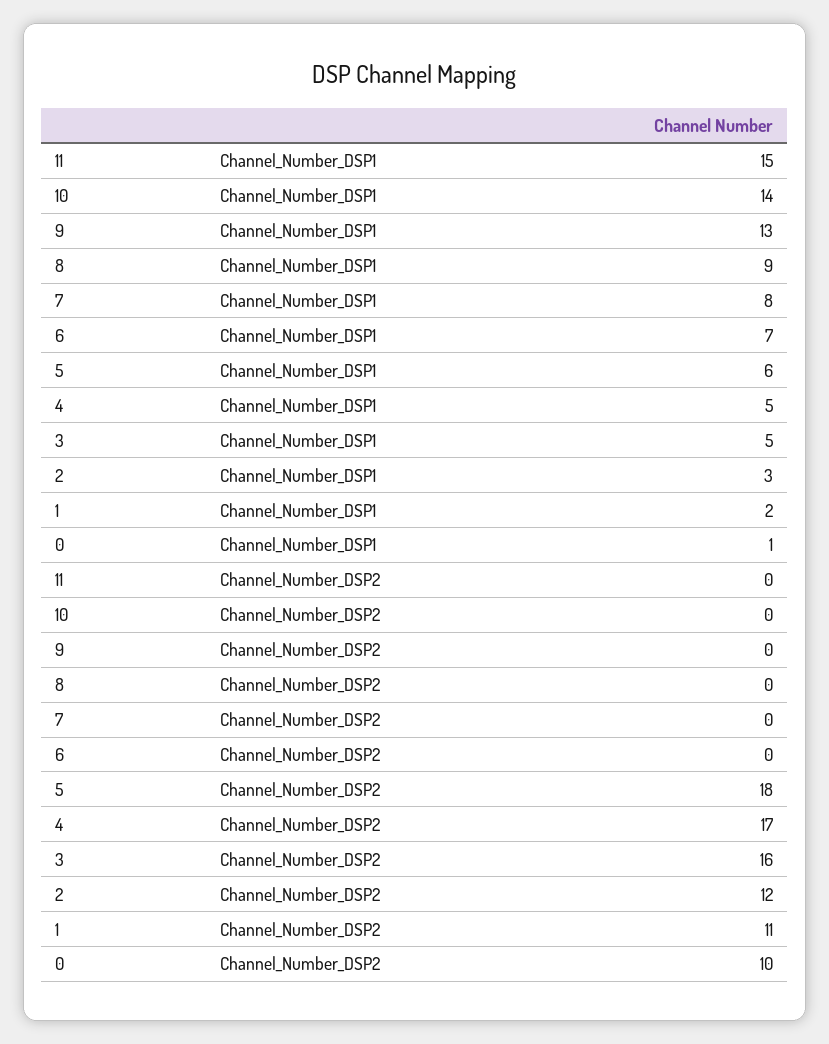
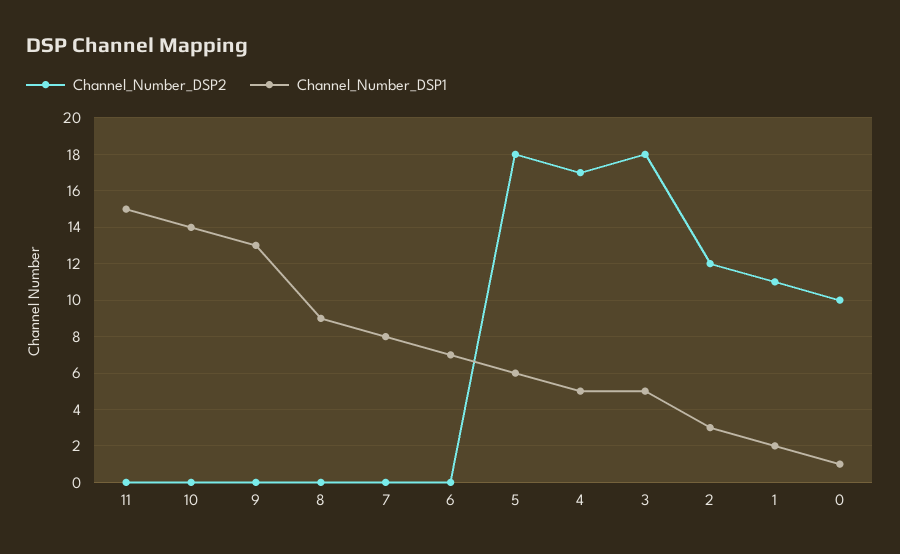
  {
    "Channel_Number_DSP1": {
      "11": 15,
      "10": 14,
      "9": 13,
      "8": 9,
      "7": 8,
      "6": 7,
      "5": 6,
      "4": 5,
      "3": 5,
      "2": 3,
      "1": 2,
      "0": 1
    },
    "Channel_Number_DSP2": {
      "11": 0,
      "10": 0,
      "9": 0,
      "8": 0,
      "7": 0,
      "6": 0,
      "5": 18,
      "4": 17,
-     "3": 16,
+     "3": 18,
      "2": 12,
      "1": 11,
      "0": 10
    }
  }

